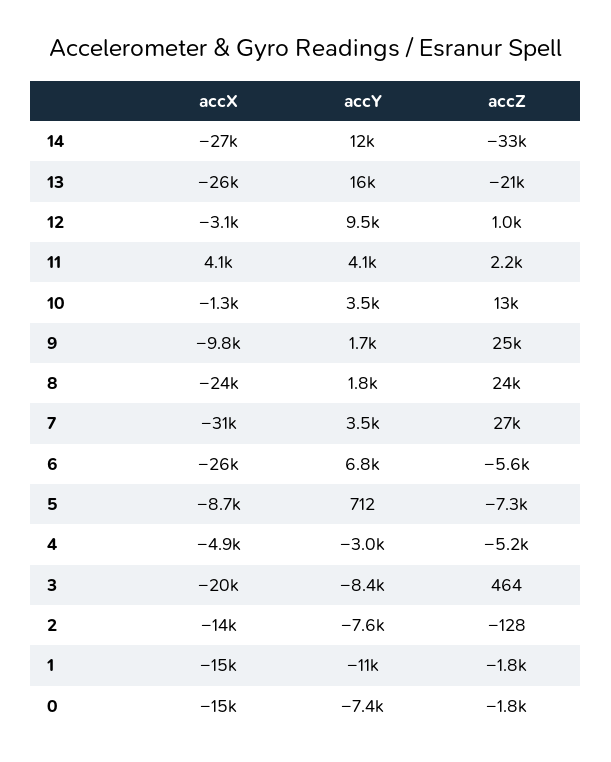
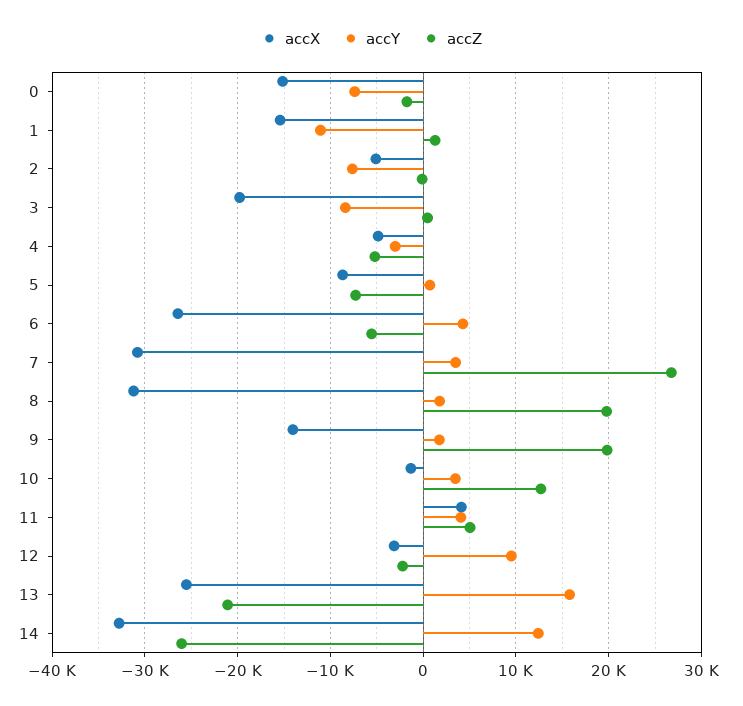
  {
    "accX": {
-     "14": -27000,
+     "14": -33000,
      "13": -26000,
      "12": -3100,
      "11": 4100,
      "10": -1300,
-     "9": -9800,
+     "9": -14000,
-     "8": -24000,
+     "8": -31000,
      "7": -31000,
      "6": -26000,
      "5": -8700,
      "4": -4900,
      "3": -20000,
-     "2": -14000,
+     "2": -5000,
      "1": -15000,
      "0": -15000
    },
    "accY": {
      "14": 12000,
      "13": 16000,
      "12": 9500,
      "11": 4100,
      "10": 3500,
      "9": 1700,
      "8": 1800,
      "7": 3500,
-     "6": 6800,
+     "6": 4000,
      "5": 712,
      "4": -3000,
      "3": -8400,
      "2": -7600,
      "1": -11000,
      "0": -7400
    },
    "accZ": {
-     "14": -33000,
+     "14": -26000,
      "13": -21000,
-     "12": 1000,
+     "12": -2000,
-     "11": 2200,
+     "11": 5000,
      "10": 13000,
-     "9": 25000,
+     "9": 20000,
-     "8": 24000,
+     "8": 20000,
      "7": 27000,
      "6": -5600,
      "5": -7300,
      "4": -5200,
      "3": 464,
      "2": -128,
-     "1": -1800,
+     "1": 1000,
      "0": -1800
    }
  }

